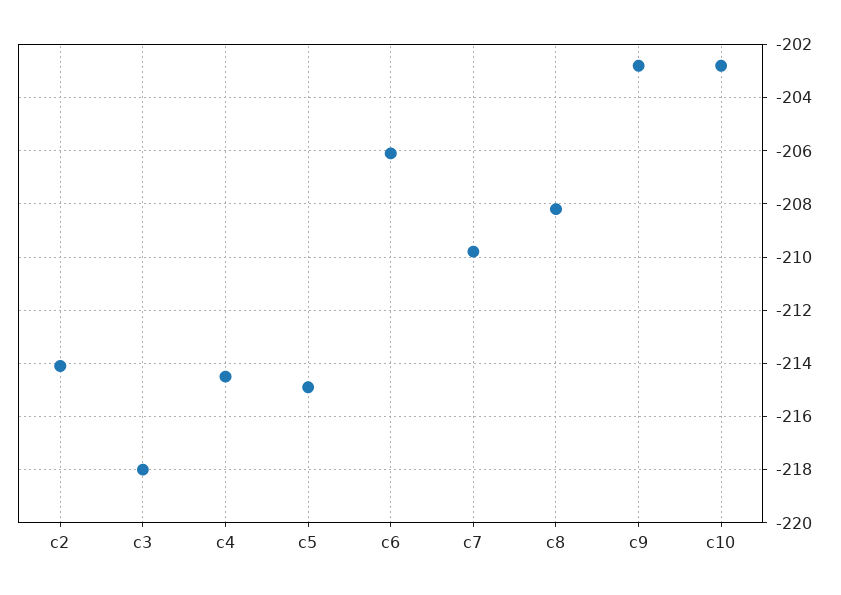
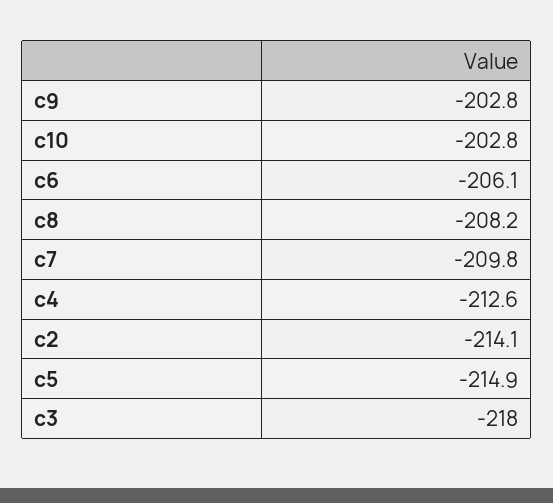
  {
    "c2": -214.1,
    "c3": -218,
-   "c4": -214.5,
+   "c4": -212.6,
    "c5": -214.9,
    "c6": -206.1,
    "c7": -209.8,
    "c8": -208.2,
    "c9": -202.8,
    "c10": -202.8
  }

